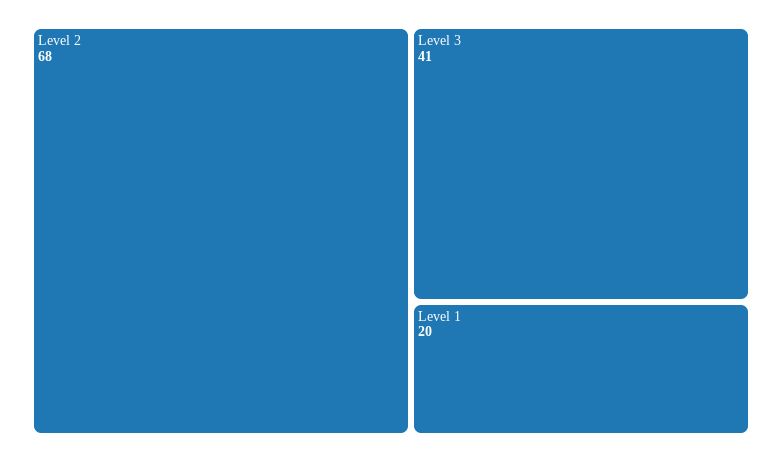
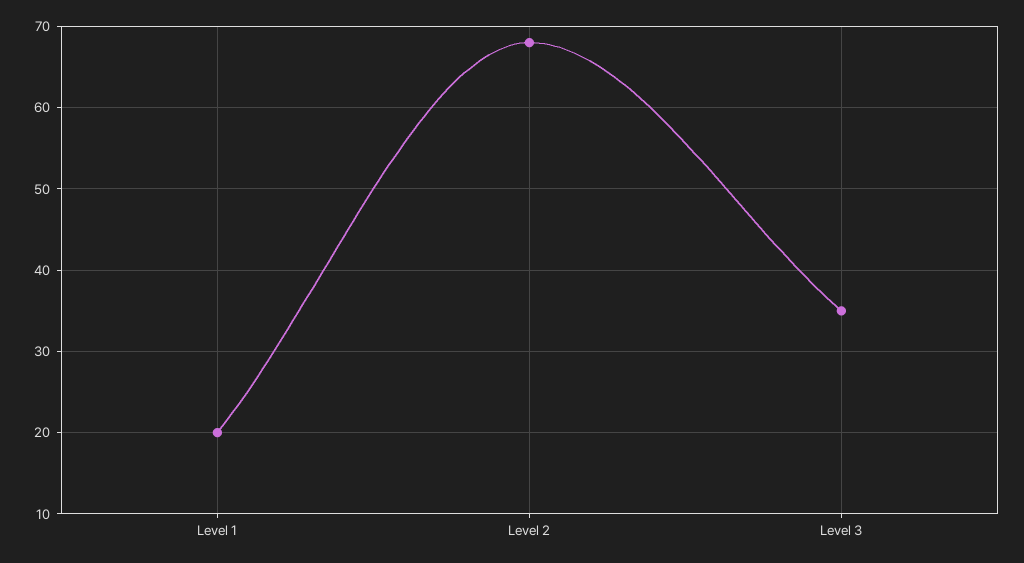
  {
    "Level 2": 68,
-   "Level 3": 41,
+   "Level 3": 35,
    "Level 1": 20
  }

